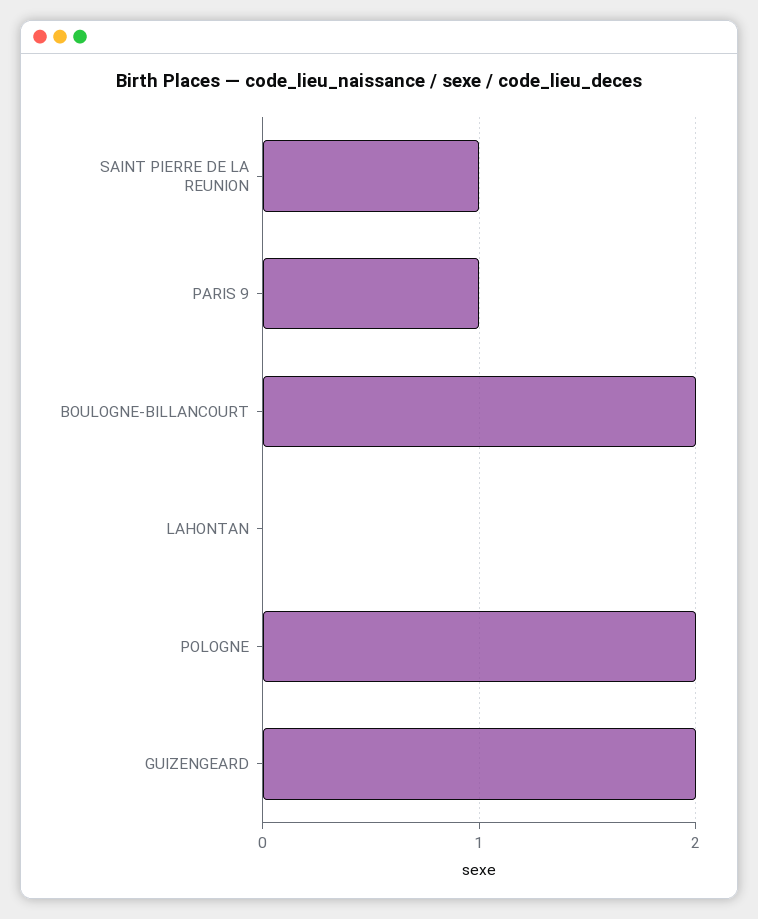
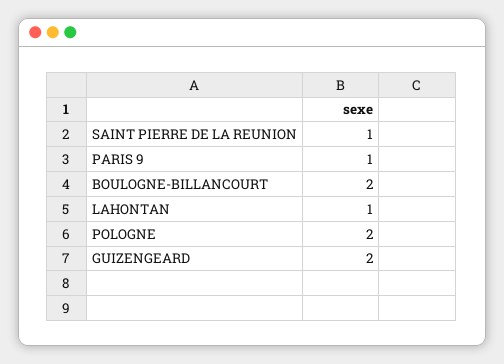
  {
    "SAINT PIERRE DE LA REUNION": 1,
    "PARIS 9": 1,
    "BOULOGNE-BILLANCOURT": 2,
-   "LAHONTAN": 0,
+   "LAHONTAN": 1,
    "POLOGNE": 2,
    "GUIZENGEARD": 2
  }

